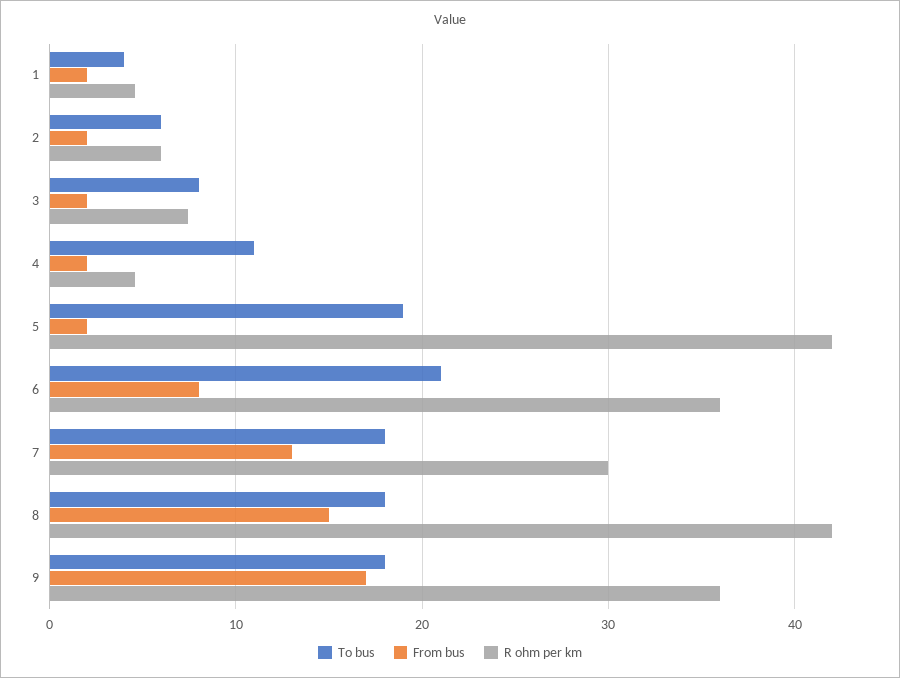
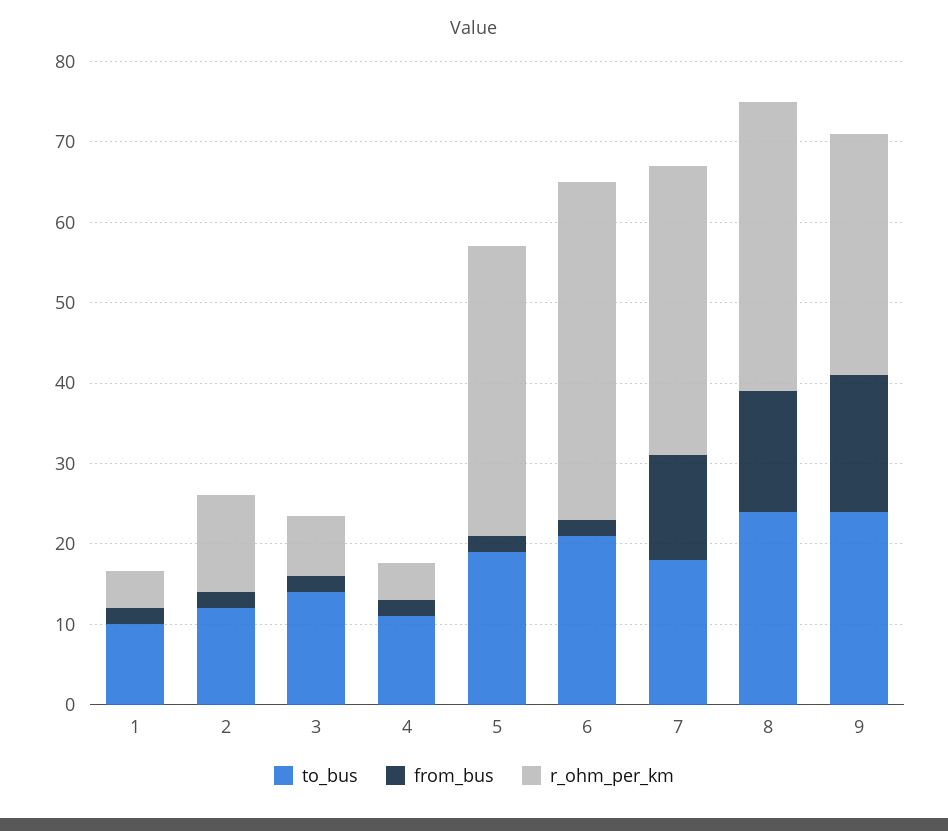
  {
    "To bus": {
-     "1": 4,
+     "1": 10,
-     "2": 6,
+     "2": 12,
-     "3": 8,
+     "3": 14,
      "4": 11,
      "5": 19,
      "6": 21,
      "7": 18,
-     "8": 18,
+     "8": 24,
-     "9": 18
+     "9": 24
    },
    "From bus": {
      "1": 2,
      "2": 2,
      "3": 2,
      "4": 2,
      "5": 2,
-     "6": 8,
+     "6": 2,
      "7": 13,
      "8": 15,
      "9": 17
    },
    "R ohm per km": {
      "1": 5,
-     "2": 6,
+     "2": 12,
      "3": 7,
      "4": 5,
-     "5": 42,
+     "5": 36,
-     "6": 36,
+     "6": 42,
-     "7": 30,
+     "7": 36,
-     "8": 42,
+     "8": 36,
-     "9": 36
+     "9": 30
    }
  }

